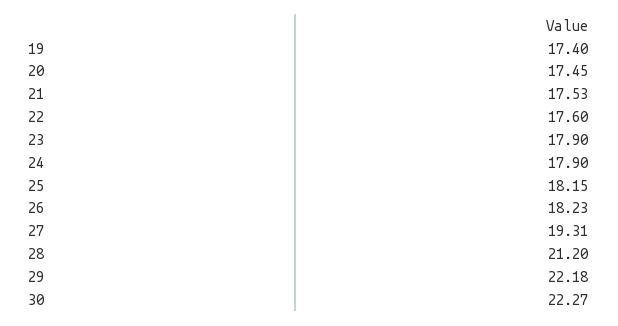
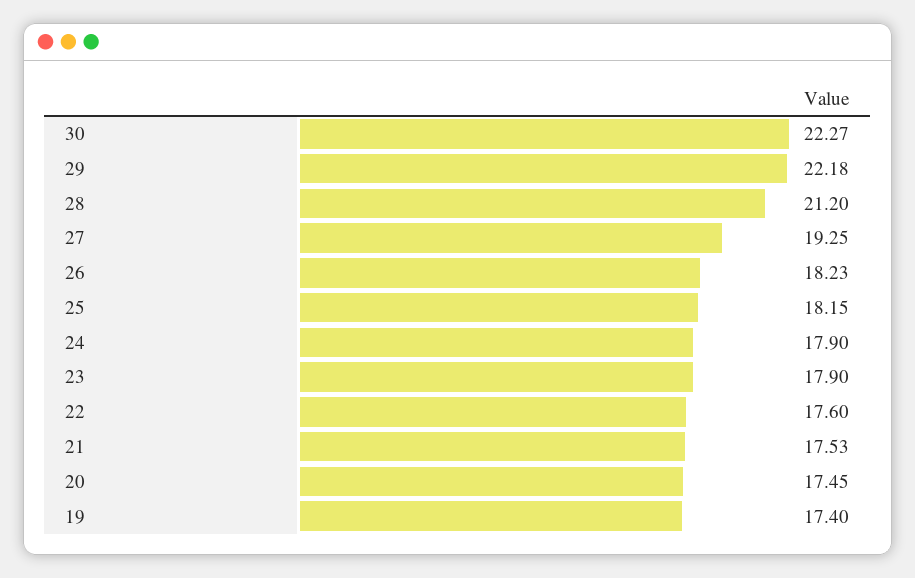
  {
    "19": 17.4,
    "20": 17.45,
    "21": 17.53,
    "22": 17.6,
    "23": 17.9,
    "24": 17.9,
    "25": 18.15,
    "26": 18.23,
-   "27": 19.31,
+   "27": 19.25,
    "28": 21.2,
    "29": 22.18,
    "30": 22.27
  }

